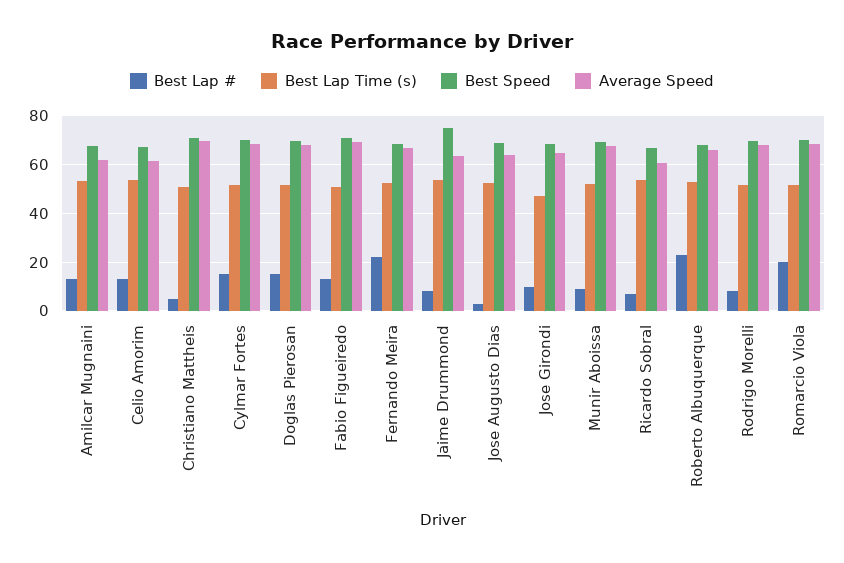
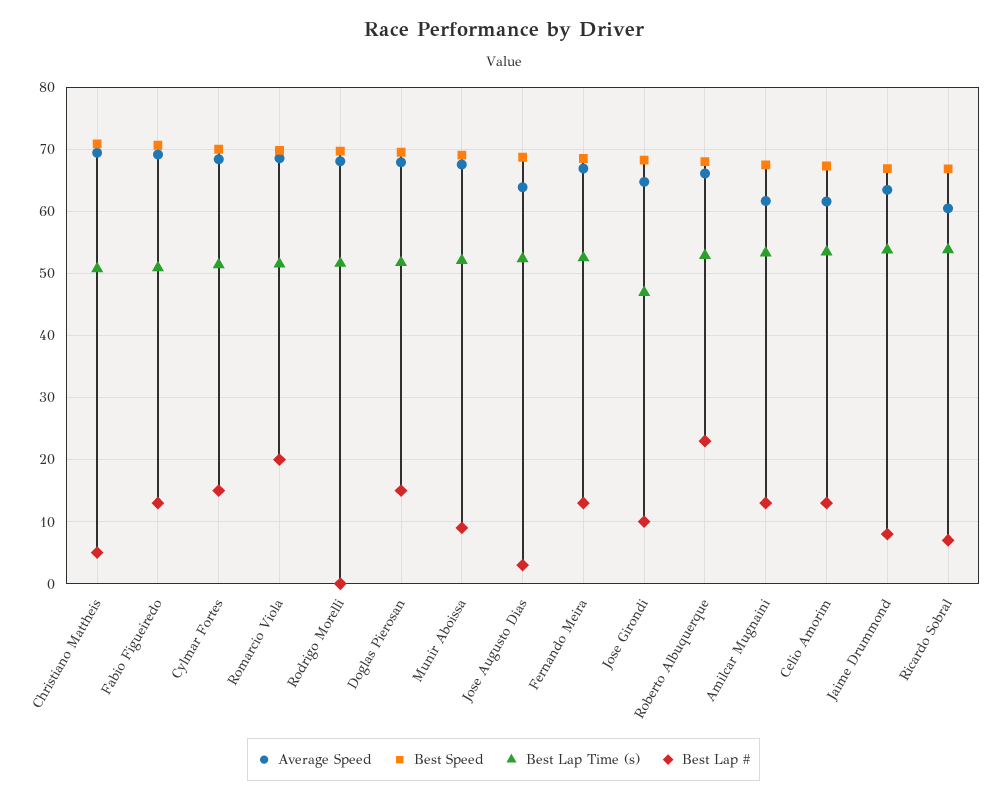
  {
    "Best Lap #": {
      "Amilcar Mugnaini": 13,
      "Celio Amorim": 13,
      "Christiano Mattheis": 5,
      "Cylmar Fortes": 15,
      "Doglas Pierosan": 15,
      "Fabio Figueiredo": 13,
-     "Fernando Meira": 22.5,
+     "Fernando Meira": 13,
      "Jaime Drummond": 8,
      "Jose Augusto Dias": 3,
      "Jose Girondi": 10,
      "Munir Aboissa": 9,
      "Ricardo Sobral": 7,
      "Roberto Albuquerque": 23,
-     "Rodrigo Morelli": 7.5,
+     "Rodrigo Morelli": 0,
      "Romarcio Viola": 20
    },
    "Best Lap Time (s)": {
      "Amilcar Mugnaini": 53,
      "Celio Amorim": 53,
      "Christiano Mattheis": 51,
      "Cylmar Fortes": 51,
      "Doglas Pierosan": 52,
      "Fabio Figueiredo": 51,
      "Fernando Meira": 53,
      "Jaime Drummond": 54,
      "Jose Augusto Dias": 52,
      "Jose Girondi": 47,
      "Munir Aboissa": 52,
      "Ricardo Sobral": 54,
      "Roberto Albuquerque": 53,
      "Rodrigo Morelli": 52,
      "Romarcio Viola": 52
    },
    "Best Speed": {
      "Amilcar Mugnaini": 68,
      "Celio Amorim": 67,
      "Christiano Mattheis": 71,
      "Cylmar Fortes": 70,
      "Doglas Pierosan": 70,
      "Fabio Figueiredo": 71,
      "Fernando Meira": 69,
-     "Jaime Drummond": 75,
+     "Jaime Drummond": 67,
      "Jose Augusto Dias": 69,
      "Jose Girondi": 68,
      "Munir Aboissa": 69,
      "Ricardo Sobral": 67,
      "Roberto Albuquerque": 68,
      "Rodrigo Morelli": 70,
      "Romarcio Viola": 70
    },
    "Average Speed": {
      "Amilcar Mugnaini": 62,
      "Celio Amorim": 62,
      "Christiano Mattheis": 69,
      "Cylmar Fortes": 68,
      "Doglas Pierosan": 68,
      "Fabio Figueiredo": 69,
      "Fernando Meira": 67,
      "Jaime Drummond": 63,
      "Jose Augusto Dias": 64,
      "Jose Girondi": 65,
      "Munir Aboissa": 68,
      "Ricardo Sobral": 61,
      "Roberto Albuquerque": 66,
      "Rodrigo Morelli": 68,
      "Romarcio Viola": 69
    }
  }

